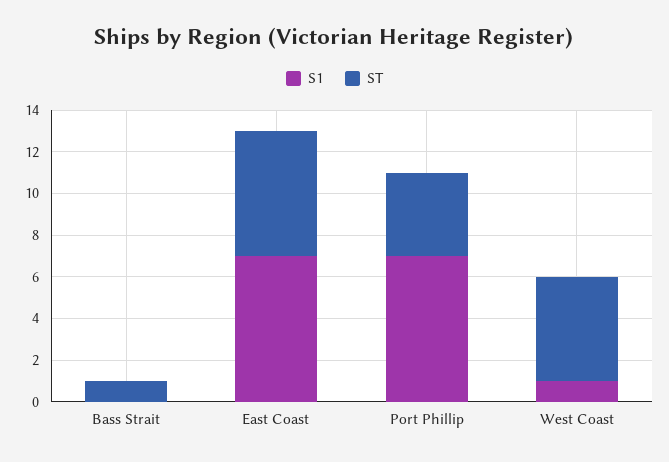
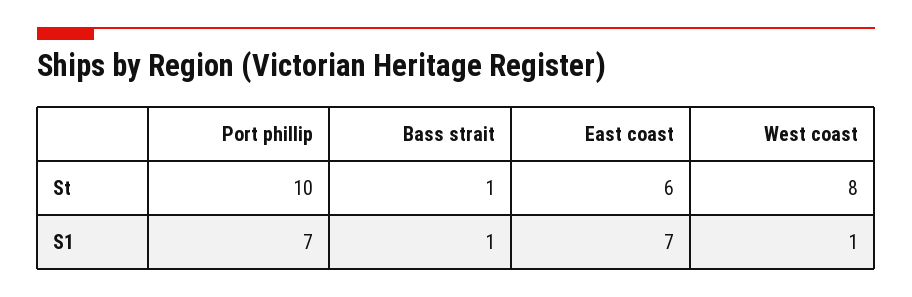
  {
    "S1": {
-     "Bass Strait": 0,
+     "Bass Strait": 1,
      "East Coast": 7,
      "Port Phillip": 7,
      "West Coast": 1
    },
    "ST": {
      "Bass Strait": 1,
      "East Coast": 6,
-     "Port Phillip": 4,
+     "Port Phillip": 10,
-     "West Coast": 5
+     "West Coast": 8
    }
  }

